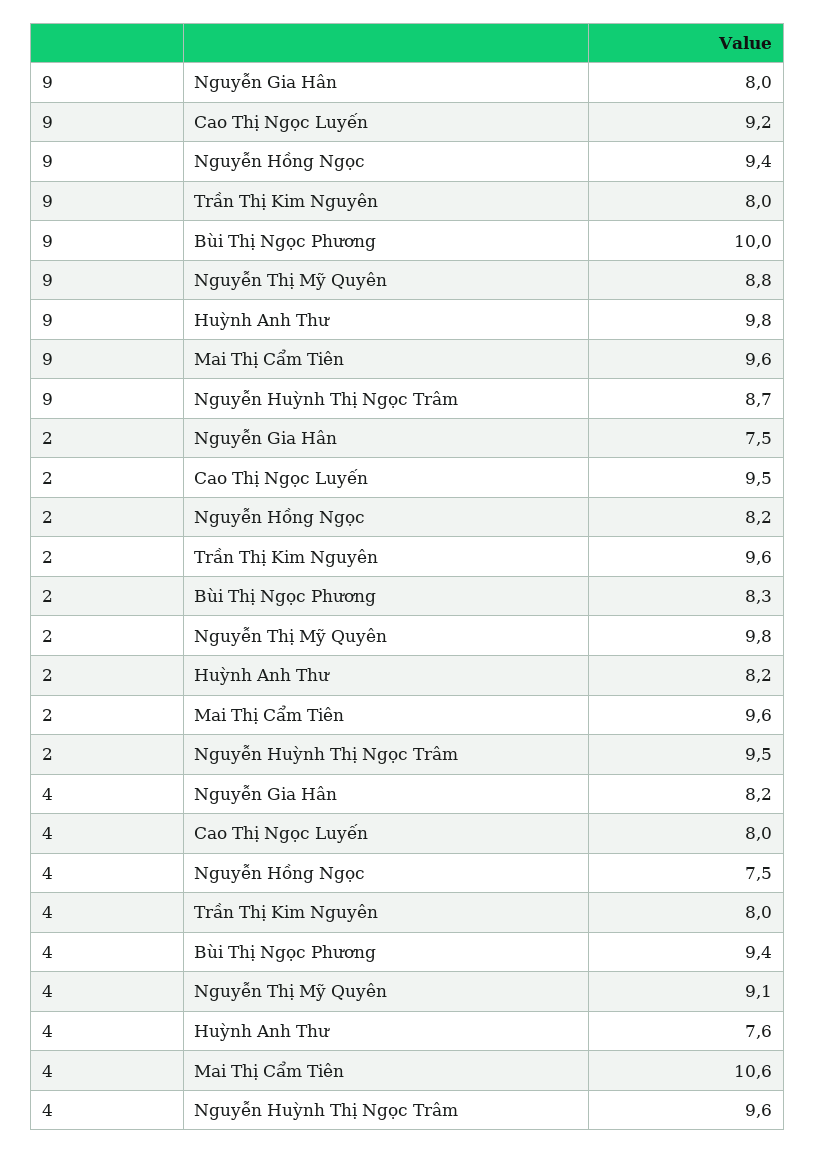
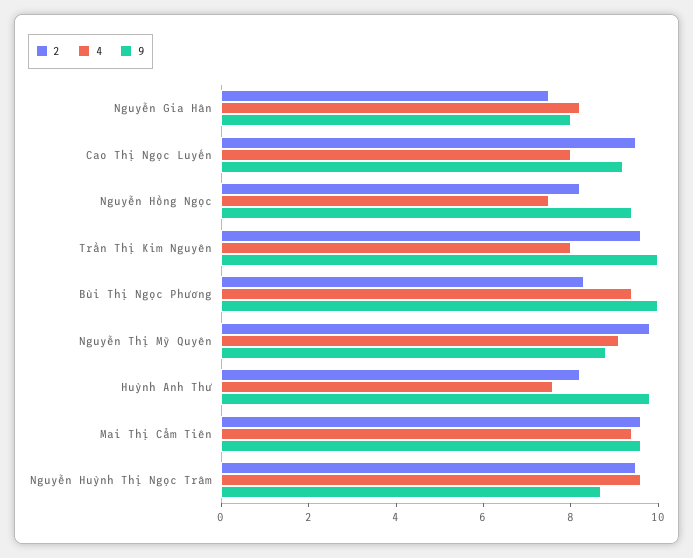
  {
    "9": {
      "Nguyễn Gia Hân": 8,
      "Cao Thị Ngọc Luyến": 9.2,
      "Nguyễn Hồng Ngọc": 9.4,
-     "Trần Thị Kim Nguyên": 8,
+     "Trần Thị Kim Nguyên": 10,
      "Bùi Thị Ngọc Phương": 10,
      "Nguyễn Thị Mỹ Quyên": 8.8,
      "Huỳnh Anh Thư": 9.8,
      "Mai Thị Cẩm Tiên": 9.6,
      "Nguyễn Huỳnh Thị Ngọc Trâm": 8.7
    },
    "2": {
      "Nguyễn Gia Hân": 7.5,
      "Cao Thị Ngọc Luyến": 9.5,
      "Nguyễn Hồng Ngọc": 8.2,
      "Trần Thị Kim Nguyên": 9.6,
      "Bùi Thị Ngọc Phương": 8.3,
      "Nguyễn Thị Mỹ Quyên": 9.8,
      "Huỳnh Anh Thư": 8.2,
      "Mai Thị Cẩm Tiên": 9.6,
      "Nguyễn Huỳnh Thị Ngọc Trâm": 9.5
    },
    "4": {
      "Nguyễn Gia Hân": 8.2,
      "Cao Thị Ngọc Luyến": 8,
      "Nguyễn Hồng Ngọc": 7.5,
      "Trần Thị Kim Nguyên": 8,
      "Bùi Thị Ngọc Phương": 9.4,
      "Nguyễn Thị Mỹ Quyên": 9.1,
      "Huỳnh Anh Thư": 7.6,
-     "Mai Thị Cẩm Tiên": 10.6,
+     "Mai Thị Cẩm Tiên": 9.5,
      "Nguyễn Huỳnh Thị Ngọc Trâm": 9.6
    }
  }

